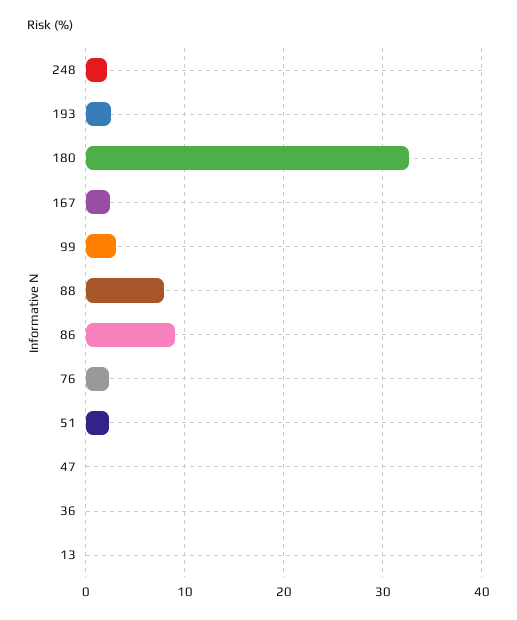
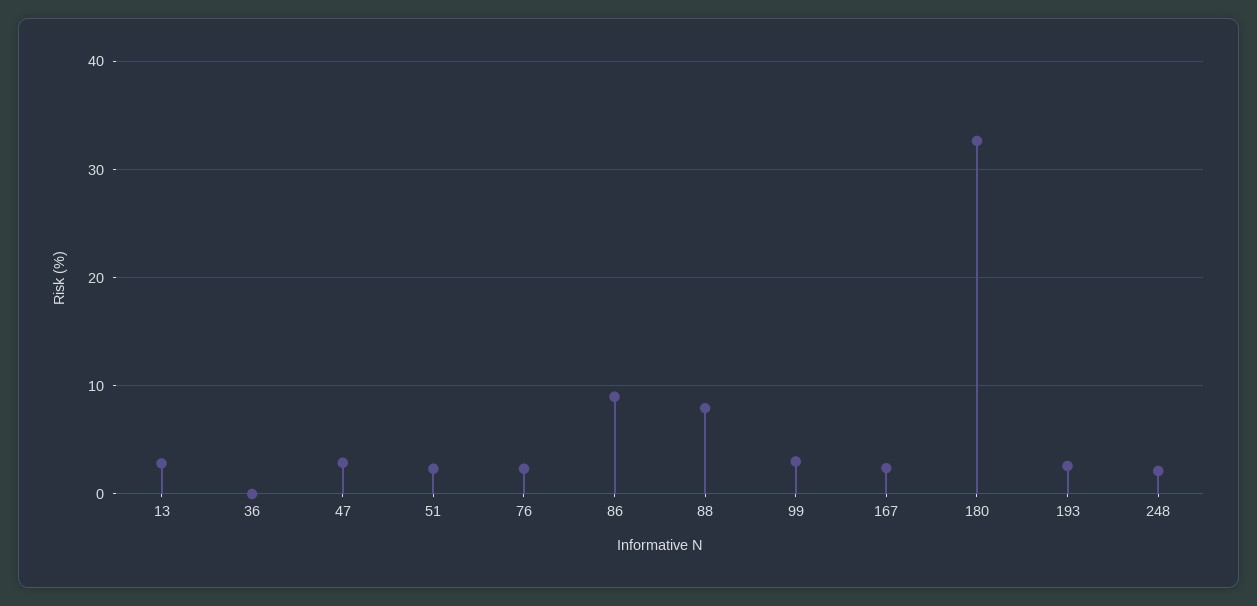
  {
    "248": 2,
    "193": 3,
    "180": 33,
    "167": 2,
    "99": 3,
    "88": 8,
    "86": 9,
    "76": 2,
    "51": 2,
-   "47": 0,
+   "47": 3,
    "36": 0,
-   "13": 0
+   "13": 3
  }

